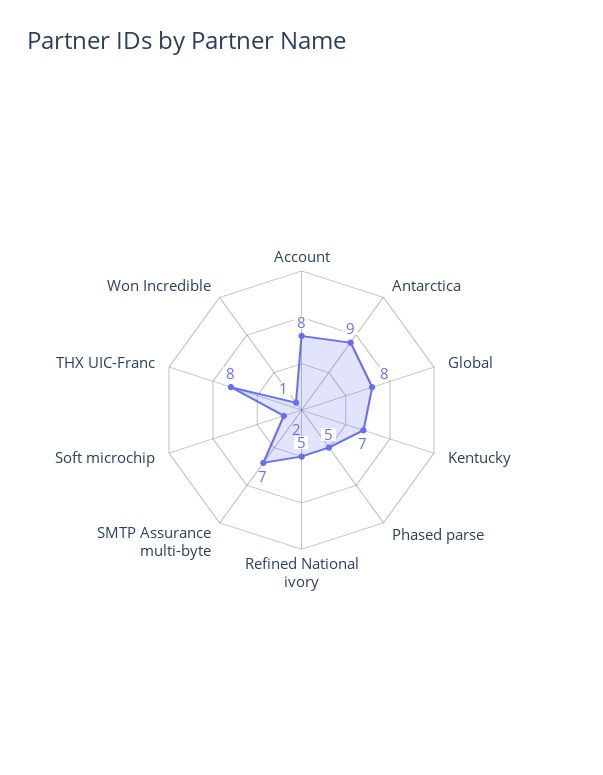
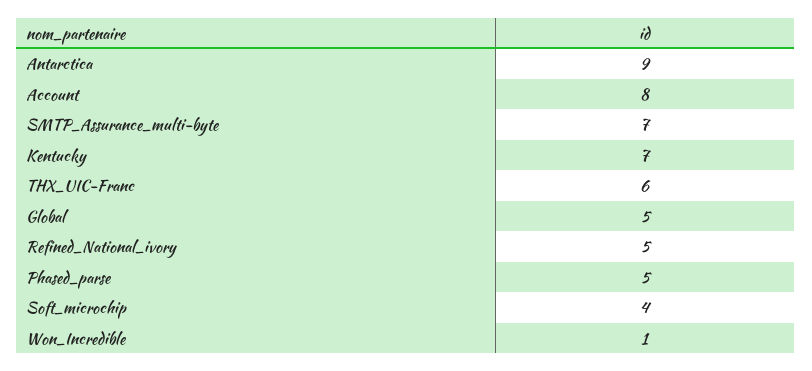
  {
    "Account": 8,
    "Antarctica": 9,
-   "Global": 8,
+   "Global": 5,
    "Kentucky": 7,
    "Phased parse": 5,
    "Refined National ivory": 5,
    "SMTP Assurance multi-byte": 7,
-   "Soft microchip": 2,
+   "Soft microchip": 4,
-   "THX UIC-Franc": 8,
+   "THX UIC-Franc": 6,
    "Won Incredible": 1
  }

